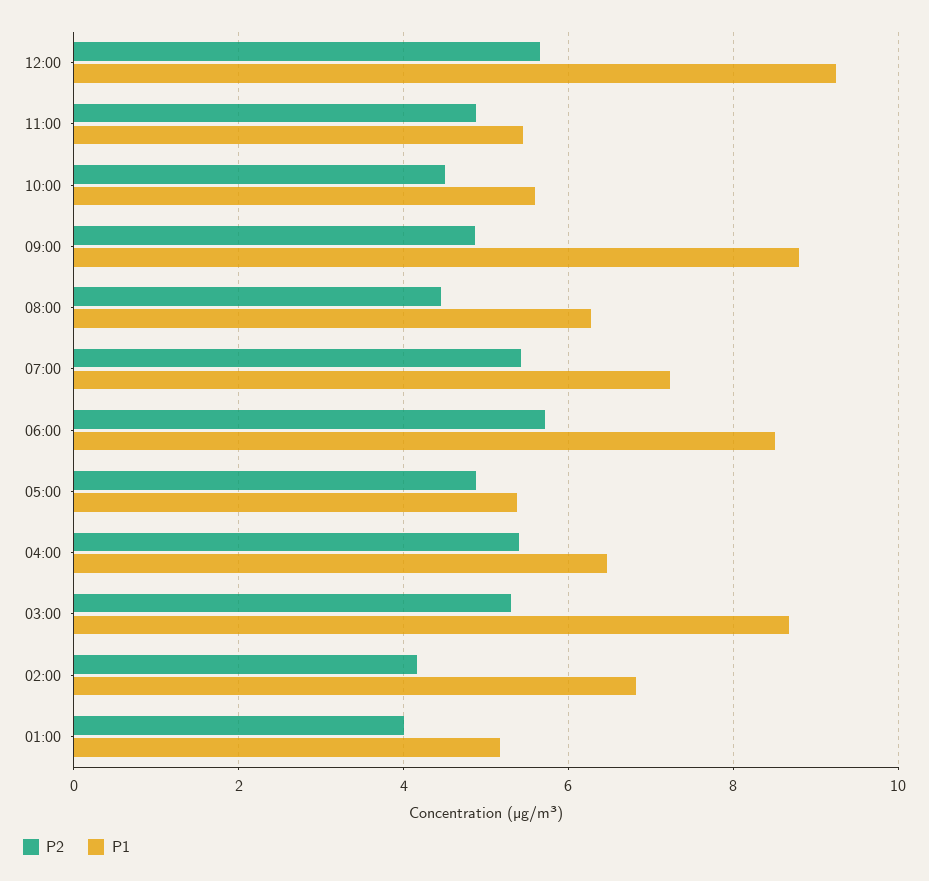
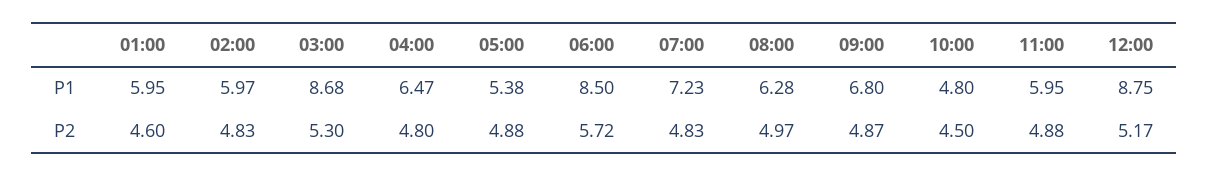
  {
    "P2": {
-     "12:00": 5.6,
+     "12:00": 5.17,
      "11:00": 4.88,
      "10:00": 4.5,
      "09:00": 4.87,
-     "08:00": 4.4,
+     "08:00": 4.97,
-     "07:00": 5.4,
+     "07:00": 4.83,
      "06:00": 5.72,
      "05:00": 4.88,
-     "04:00": 5.4,
+     "04:00": 4.8,
      "03:00": 5.3,
-     "02:00": 4.2,
+     "02:00": 4.83,
-     "01:00": 4
+     "01:00": 4.6
    },
    "P1": {
-     "12:00": 9.2,
+     "12:00": 8.75,
-     "11:00": 5.4,
+     "11:00": 5.95,
-     "10:00": 5.6,
+     "10:00": 4.8,
-     "09:00": 8.8,
+     "09:00": 6.8,
      "08:00": 6.28,
      "07:00": 7.23,
      "06:00": 8.5,
      "05:00": 5.38,
      "04:00": 6.47,
      "03:00": 8.68,
-     "02:00": 6.8,
+     "02:00": 5.97,
-     "01:00": 5.2
+     "01:00": 5.95
    }
  }

